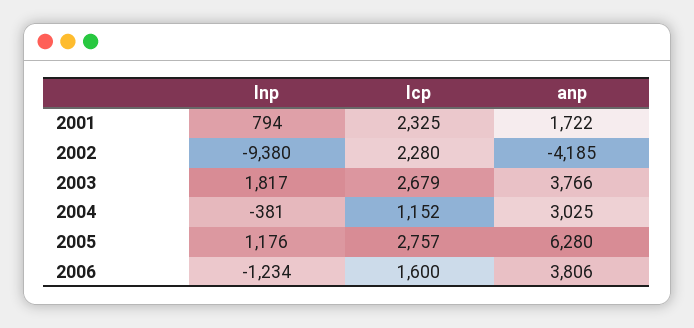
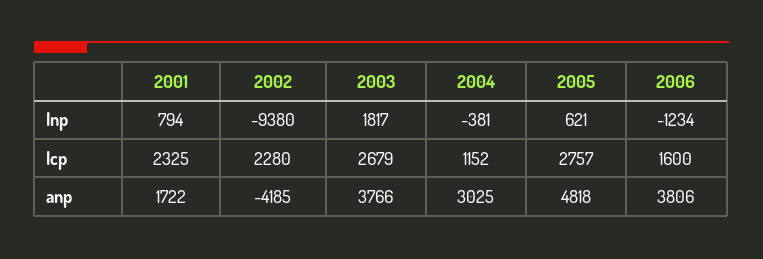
  {
    "lnp": {
      "2001": 794,
      "2002": -9380,
      "2003": 1817,
      "2004": -381,
-     "2005": 1176,
+     "2005": 621,
      "2006": -1234
    },
    "lcp": {
      "2001": 2325,
      "2002": 2280,
      "2003": 2679,
      "2004": 1152,
      "2005": 2757,
      "2006": 1600
    },
    "anp": {
      "2001": 1722,
      "2002": -4185,
      "2003": 3766,
      "2004": 3025,
-     "2005": 6280,
+     "2005": 4818,
      "2006": 3806
    }
  }

